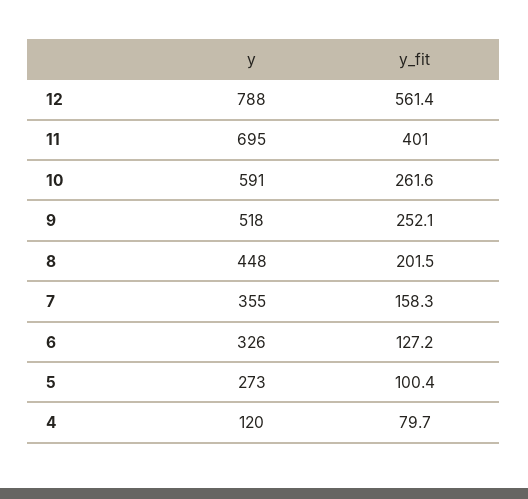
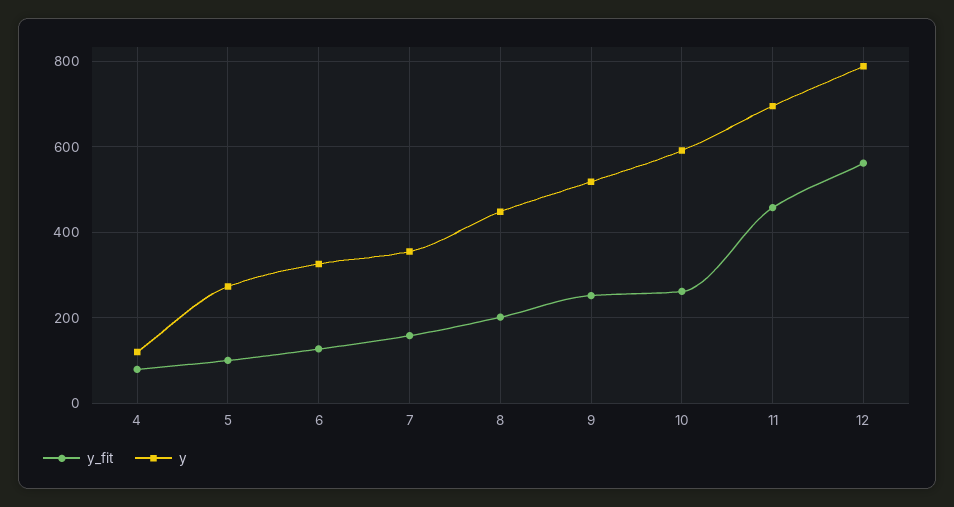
  {
    "y": {
      "12": 788,
      "11": 695,
      "10": 591,
      "9": 518,
      "8": 448,
      "7": 355,
      "6": 326,
      "5": 273,
      "4": 120
    },
    "y_fit": {
      "12": 561.4,
-     "11": 401,
+     "11": 460,
      "10": 261.6,
      "9": 252.1,
      "8": 201.5,
      "7": 158.3,
      "6": 127.2,
      "5": 100.4,
      "4": 79.7
    }
  }

